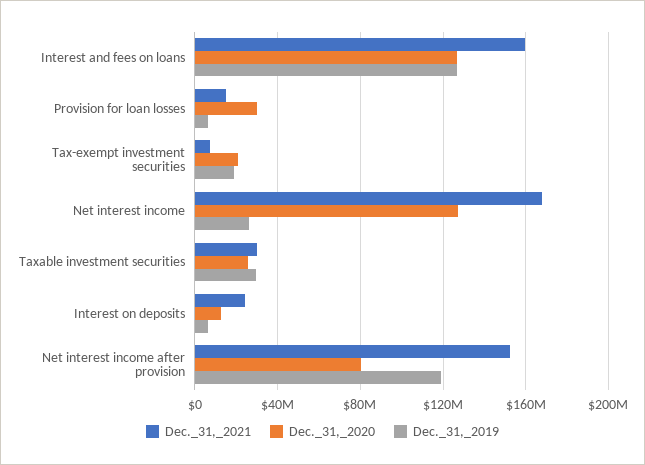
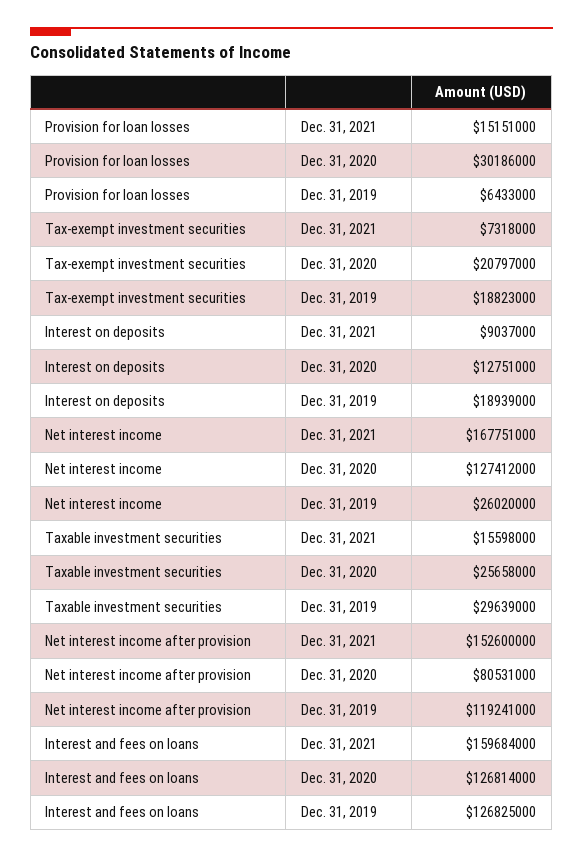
  {
    "Dec._31,_2021": {
      "Interest and fees on loans": 159684000,
      "Provision for loan losses": 15151000,
      "Tax-exempt investment securities": 7318000,
      "Net interest income": 167751000,
-     "Taxable investment securities": 30000000,
+     "Taxable investment securities": 15598000,
-     "Interest on deposits": 25000000,
+     "Interest on deposits": 9037000,
      "Net interest income after provision": 152600000
    },
    "Dec._31,_2020": {
      "Interest and fees on loans": 126814000,
      "Provision for loan losses": 30186000,
      "Tax-exempt investment securities": 20797000,
      "Net interest income": 127412000,
      "Taxable investment securities": 25658000,
      "Interest on deposits": 12751000,
      "Net interest income after provision": 80531000
    },
    "Dec._31,_2019": {
      "Interest and fees on loans": 126825000,
      "Provision for loan losses": 6433000,
      "Tax-exempt investment securities": 18823000,
      "Net interest income": 26020000,
      "Taxable investment securities": 29639000,
-     "Interest on deposits": 5000000,
+     "Interest on deposits": 18939000,
      "Net interest income after provision": 119241000
    }
  }

